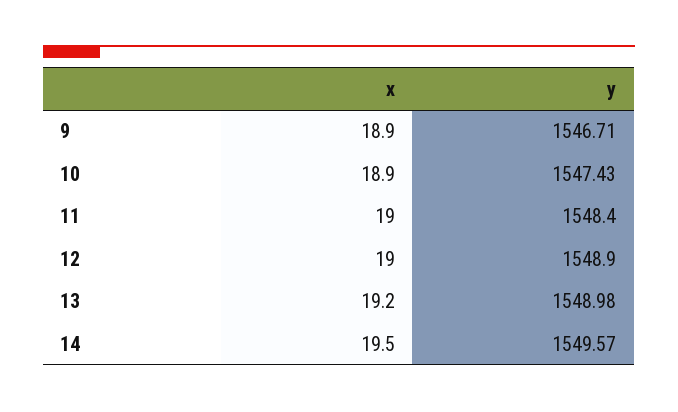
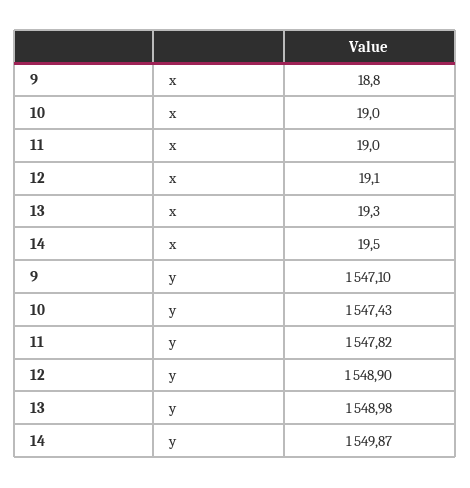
  {
    "x": {
-     "9": 18.9,
+     "9": 18.8,
-     "10": 18.9,
+     "10": 19,
      "11": 19,
-     "12": 19,
+     "12": 19.1,
-     "13": 19.2,
+     "13": 19.3,
      "14": 19.5
    },
    "y": {
-     "9": 1546.71,
+     "9": 1547.1,
      "10": 1547.43,
-     "11": 1548.4,
+     "11": 1547.82,
      "12": 1548.9,
      "13": 1548.98,
-     "14": 1549.57
+     "14": 1549.87
    }
  }

